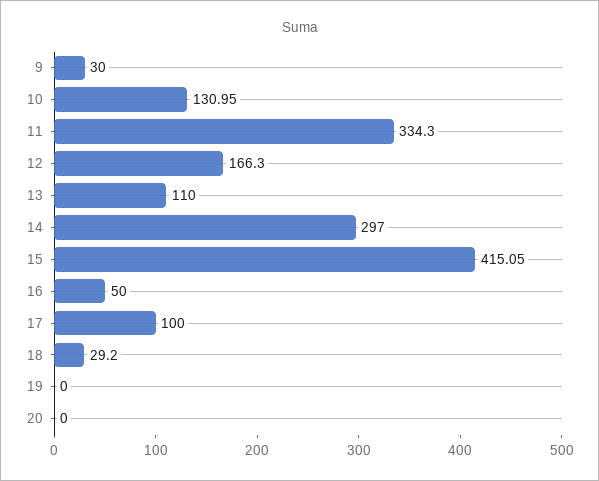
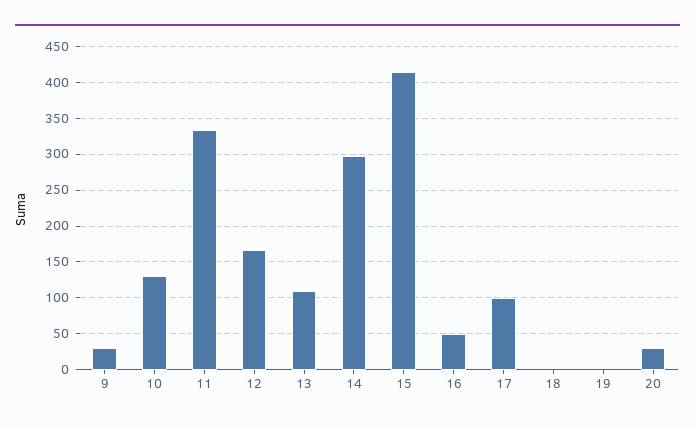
  {
    "9": 30,
    "10": 130.95,
    "11": 334.3,
    "12": 166.3,
    "13": 110,
    "14": 297,
    "15": 415.05,
    "16": 50,
    "17": 100,
-   "18": 29.2,
+   "18": 0,
    "19": 0,
-   "20": 0
+   "20": 30
  }

